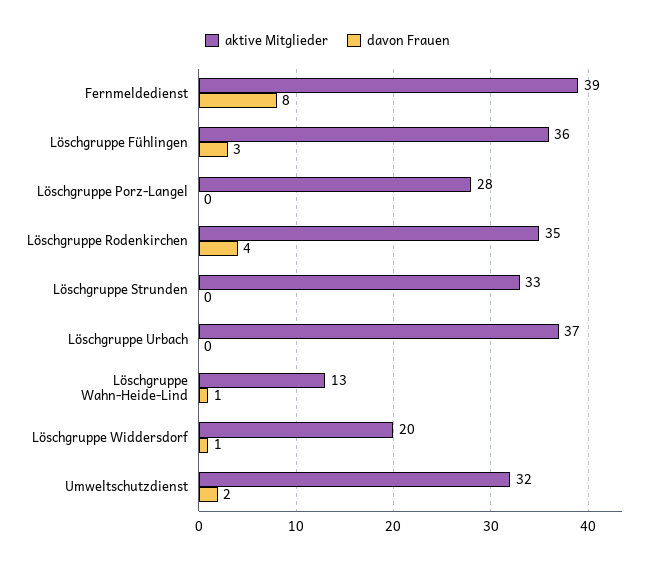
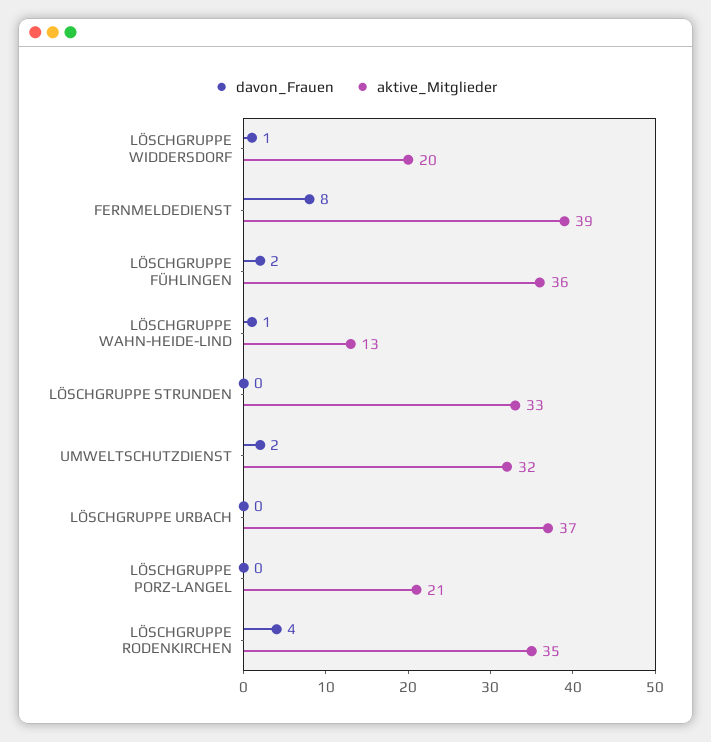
  {
    "aktive Mitglieder": {
      "Fernmeldedienst": 39,
      "Löschgruppe Fühlingen": 36,
-     "Löschgruppe Porz-Langel": 28,
+     "Löschgruppe Porz-Langel": 21,
      "Löschgruppe Rodenkirchen": 35,
      "Löschgruppe Strunden": 33,
      "Löschgruppe Urbach": 37,
      "Löschgruppe Wahn-Heide-Lind": 13,
      "Löschgruppe Widdersdorf": 20,
      "Umweltschutzdienst": 32
    },
    "davon Frauen": {
      "Fernmeldedienst": 8,
-     "Löschgruppe Fühlingen": 3,
+     "Löschgruppe Fühlingen": 2,
      "Löschgruppe Porz-Langel": 0,
      "Löschgruppe Rodenkirchen": 4,
      "Löschgruppe Strunden": 0,
      "Löschgruppe Urbach": 0,
      "Löschgruppe Wahn-Heide-Lind": 1,
      "Löschgruppe Widdersdorf": 1,
      "Umweltschutzdienst": 2
    }
  }

